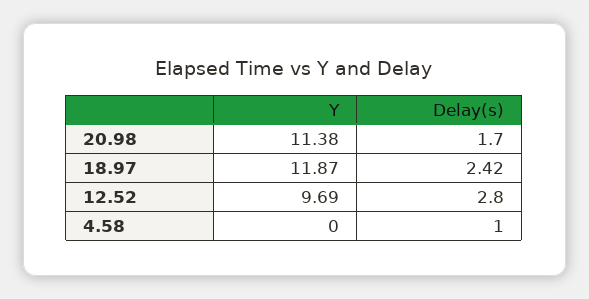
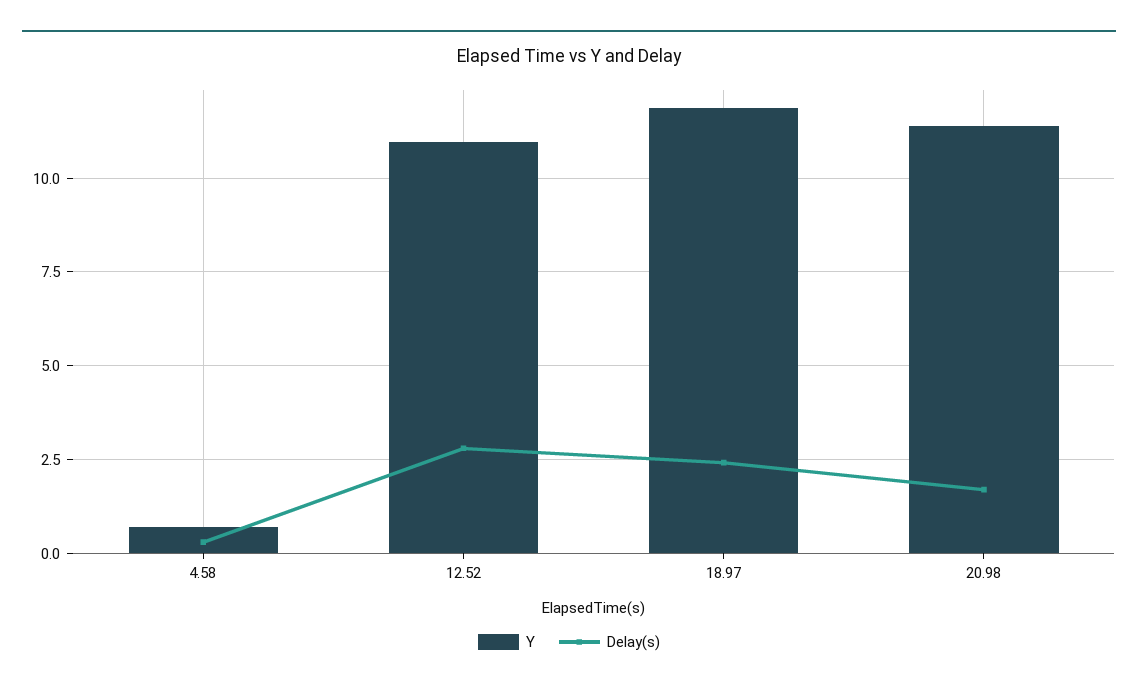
  {
    "Y": {
      "20.98": 11.38,
      "18.97": 11.87,
-     "12.52": 9.69,
+     "12.52": 11,
-     "4.58": 0
+     "4.58": 0.75
    },
    "Delay(s)": {
      "20.98": 1.7,
      "18.97": 2.42,
      "12.52": 2.8,
-     "4.58": 1
+     "4.58": 0.25
    }
  }

